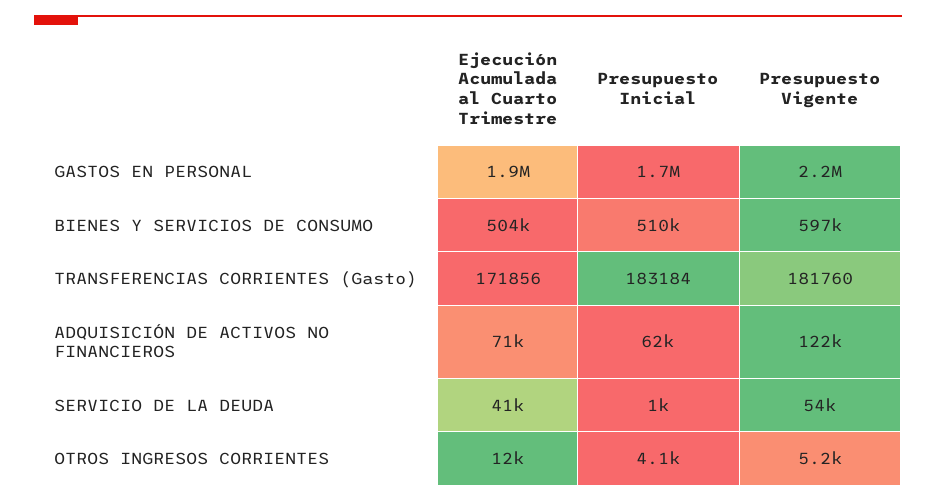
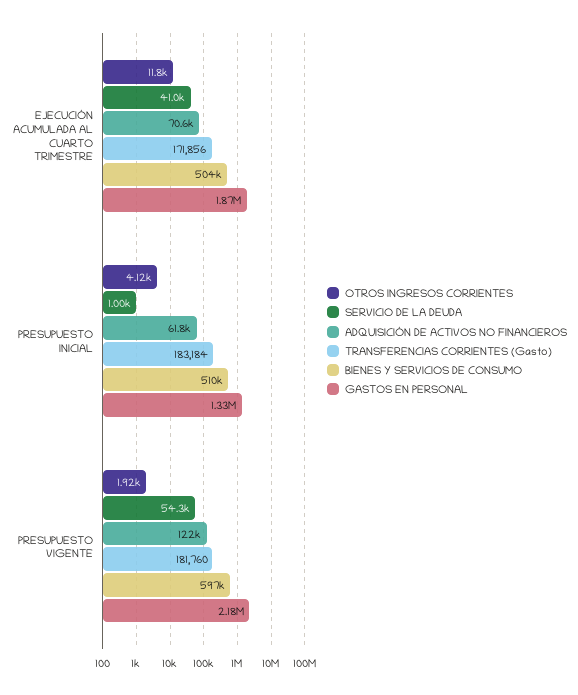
  {
    "GASTOS EN PERSONAL": {
      "Ejecución Acumulada al Cuarto Trimestre": 1870000,
-     "Presupuesto Inicial": 1700000,
+     "Presupuesto Inicial": 1330000,
      "Presupuesto Vigente": 2180000
    },
    "BIENES Y SERVICIOS DE CONSUMO": {
      "Ejecución Acumulada al Cuarto Trimestre": 504000,
      "Presupuesto Inicial": 510000,
      "Presupuesto Vigente": 597000
    },
    "TRANSFERENCIAS CORRIENTES (Gasto)": {
      "Ejecución Acumulada al Cuarto Trimestre": 171856,
      "Presupuesto Inicial": 183184,
      "Presupuesto Vigente": 181760
    },
    "ADQUISICIÓN DE ACTIVOS NO FINANCIEROS": {
      "Ejecución Acumulada al Cuarto Trimestre": 70600,
      "Presupuesto Inicial": 61800,
      "Presupuesto Vigente": 122000
    },
    "SERVICIO DE LA DEUDA": {
      "Ejecución Acumulada al Cuarto Trimestre": 41000,
      "Presupuesto Inicial": 1000,
      "Presupuesto Vigente": 54300
    },
    "OTROS INGRESOS CORRIENTES": {
      "Ejecución Acumulada al Cuarto Trimestre": 11800,
      "Presupuesto Inicial": 4120,
-     "Presupuesto Vigente": 5200
+     "Presupuesto Vigente": 1920
    }
  }

